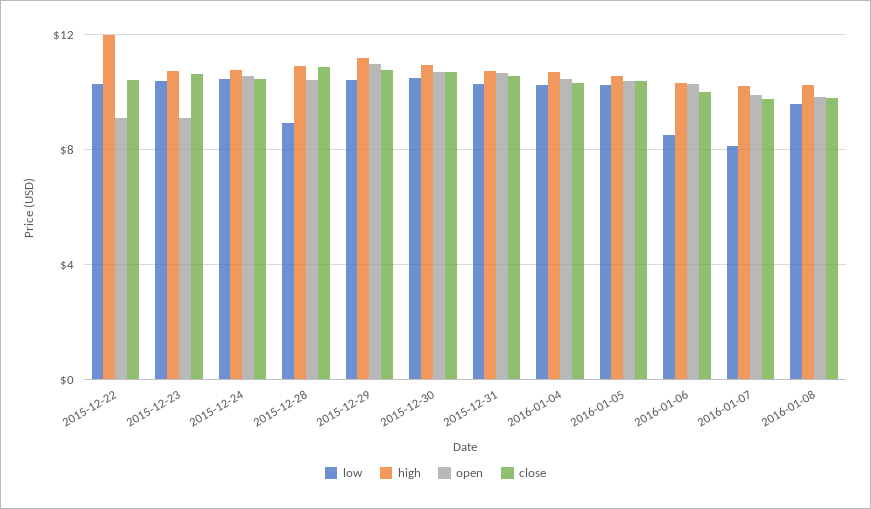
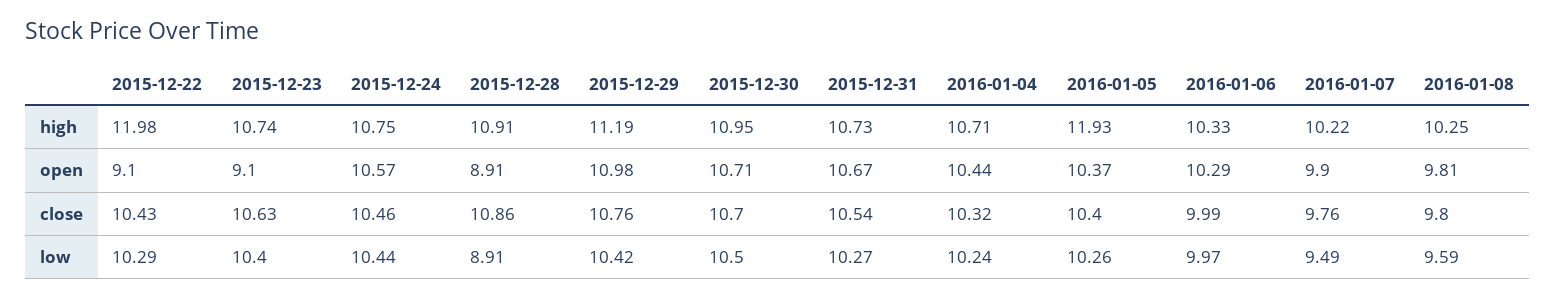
  {
    "low": {
      "2015-12-22": 10.29,
      "2015-12-23": 10.4,
      "2015-12-24": 10.44,
      "2015-12-28": 8.91,
      "2015-12-29": 10.42,
      "2015-12-30": 10.5,
      "2015-12-31": 10.27,
      "2016-01-04": 10.24,
      "2016-01-05": 10.26,
-     "2016-01-06": 8.5,
+     "2016-01-06": 9.97,
-     "2016-01-07": 8,
+     "2016-01-07": 9.49,
      "2016-01-08": 9.59
    },
    "high": {
      "2015-12-22": 11.98,
      "2015-12-23": 10.74,
      "2015-12-24": 10.75,
      "2015-12-28": 10.91,
      "2015-12-29": 11.19,
      "2015-12-30": 10.95,
      "2015-12-31": 10.73,
      "2016-01-04": 10.71,
-     "2016-01-05": 10.5,
+     "2016-01-05": 11.93,
      "2016-01-06": 10.33,
      "2016-01-07": 10.22,
      "2016-01-08": 10.25
    },
    "open": {
      "2015-12-22": 9.1,
      "2015-12-23": 9.1,
      "2015-12-24": 10.57,
-     "2015-12-28": 10.5,
+     "2015-12-28": 8.91,
      "2015-12-29": 10.98,
      "2015-12-30": 10.71,
      "2015-12-31": 10.67,
      "2016-01-04": 10.44,
      "2016-01-05": 10.37,
      "2016-01-06": 10.29,
      "2016-01-07": 9.9,
      "2016-01-08": 9.81
    },
    "close": {
      "2015-12-22": 10.43,
      "2015-12-23": 10.63,
      "2015-12-24": 10.46,
      "2015-12-28": 10.86,
      "2015-12-29": 10.76,
      "2015-12-30": 10.7,
      "2015-12-31": 10.54,
      "2016-01-04": 10.32,
      "2016-01-05": 10.4,
      "2016-01-06": 9.99,
      "2016-01-07": 9.76,
      "2016-01-08": 9.8
    }
  }

